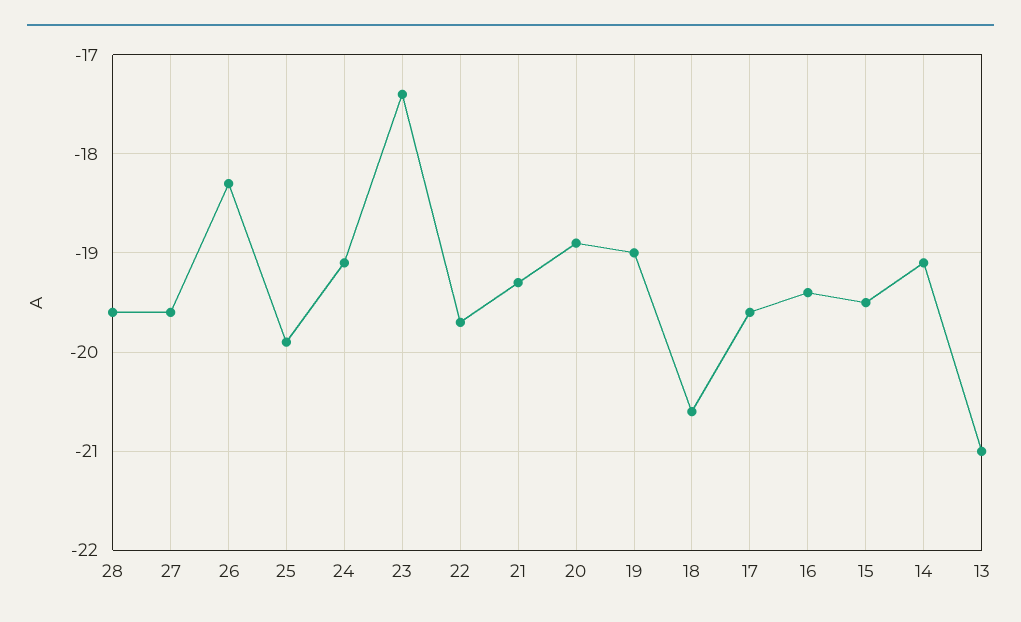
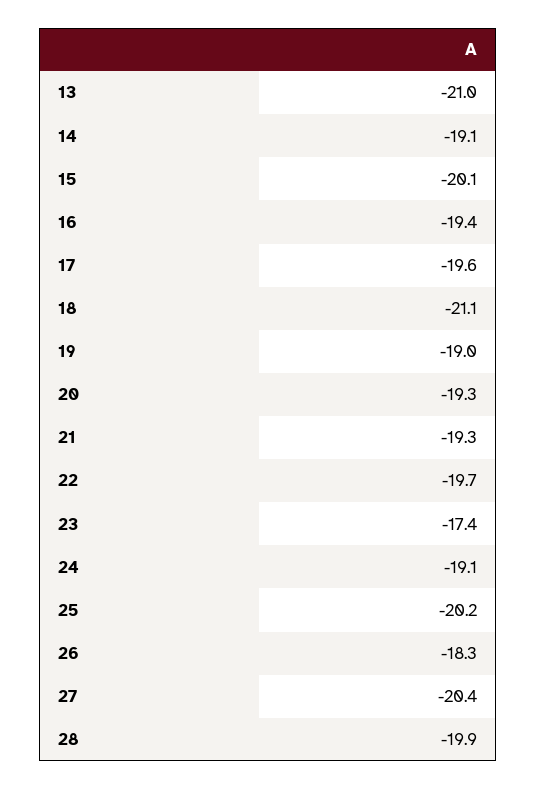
  {
-   "28": -19.6,
+   "28": -19.9,
-   "27": -19.6,
+   "27": -20.4,
    "26": -18.3,
-   "25": -19.9,
+   "25": -20.2,
    "24": -19.1,
    "23": -17.4,
    "22": -19.7,
    "21": -19.3,
-   "20": -18.9,
+   "20": -19.3,
    "19": -19,
-   "18": -20.6,
+   "18": -21.1,
    "17": -19.6,
    "16": -19.4,
-   "15": -19.5,
+   "15": -20.1,
    "14": -19.1,
    "13": -21
  }

